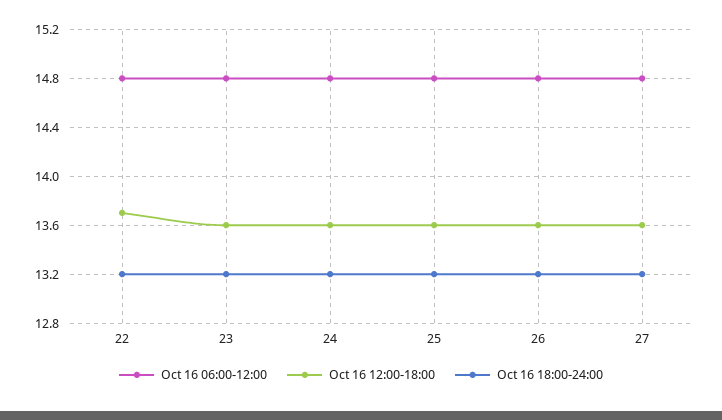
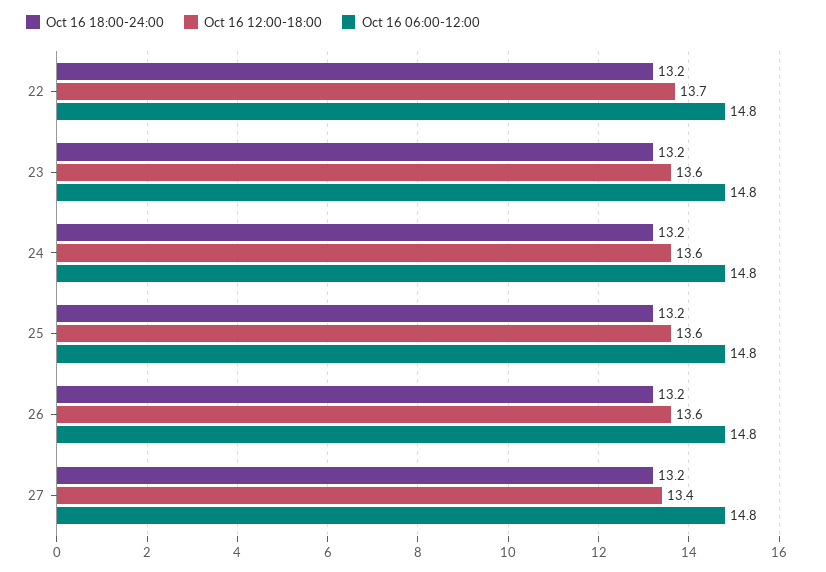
  {
    "Oct 16 06:00-12:00": {
      "22": 14.8,
      "23": 14.8,
      "24": 14.8,
      "25": 14.8,
      "26": 14.8,
      "27": 14.8
    },
    "Oct 16 12:00-18:00": {
      "22": 13.7,
      "23": 13.6,
      "24": 13.6,
      "25": 13.6,
      "26": 13.6,
-     "27": 13.6
+     "27": 13.4
    },
    "Oct 16 18:00-24:00": {
      "22": 13.2,
      "23": 13.2,
      "24": 13.2,
      "25": 13.2,
      "26": 13.2,
      "27": 13.2
    }
  }

